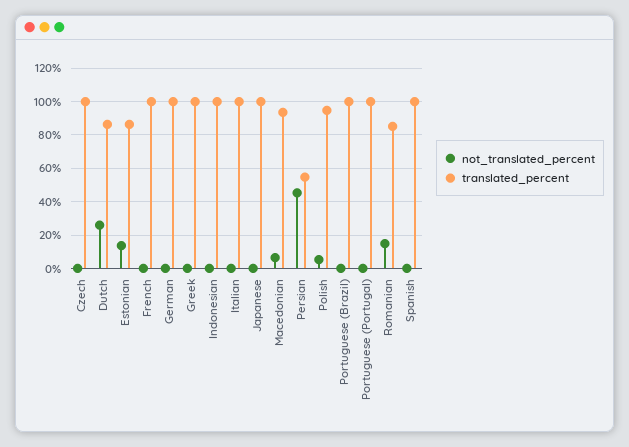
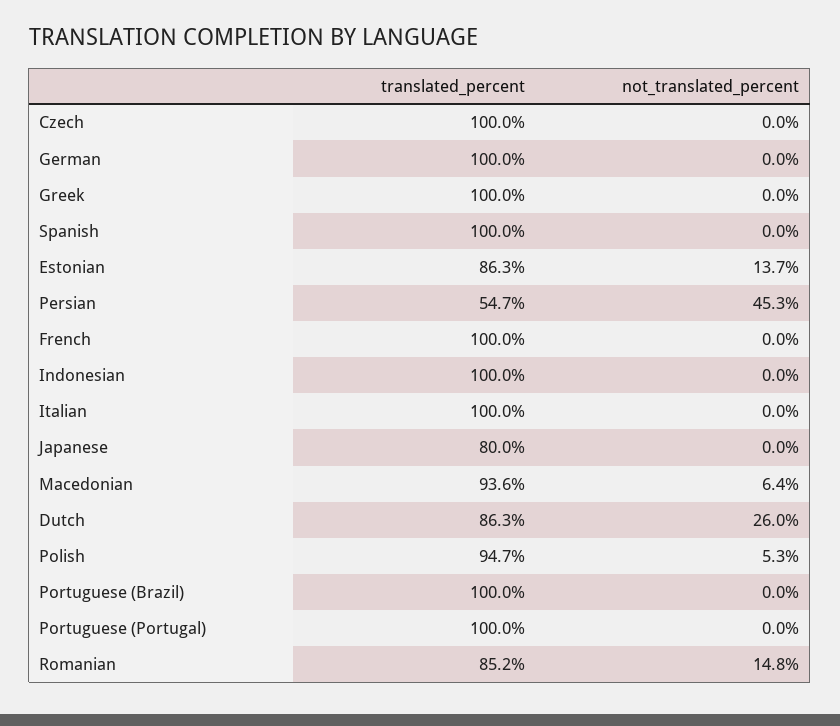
  {
    "not_translated_percent": {
      "Czech": 0,
      "Dutch": 26,
      "Estonian": 13.7,
      "French": 0,
      "German": 0,
      "Greek": 0,
      "Indonesian": 0,
      "Italian": 0,
      "Japanese": 0,
      "Macedonian": 6.4,
      "Persian": 45.3,
      "Polish": 5.3,
      "Portuguese (Brazil)": 0,
      "Portuguese (Portugal)": 0,
      "Romanian": 14.8,
      "Spanish": 0
    },
    "translated_percent": {
      "Czech": 100,
      "Dutch": 86.3,
      "Estonian": 86.3,
      "French": 100,
      "German": 100,
      "Greek": 100,
      "Indonesian": 100,
      "Italian": 100,
-     "Japanese": 100,
+     "Japanese": 80,
      "Macedonian": 93.6,
      "Persian": 54.7,
      "Polish": 94.7,
      "Portuguese (Brazil)": 100,
      "Portuguese (Portugal)": 100,
      "Romanian": 85.2,
      "Spanish": 100
    }
  }

